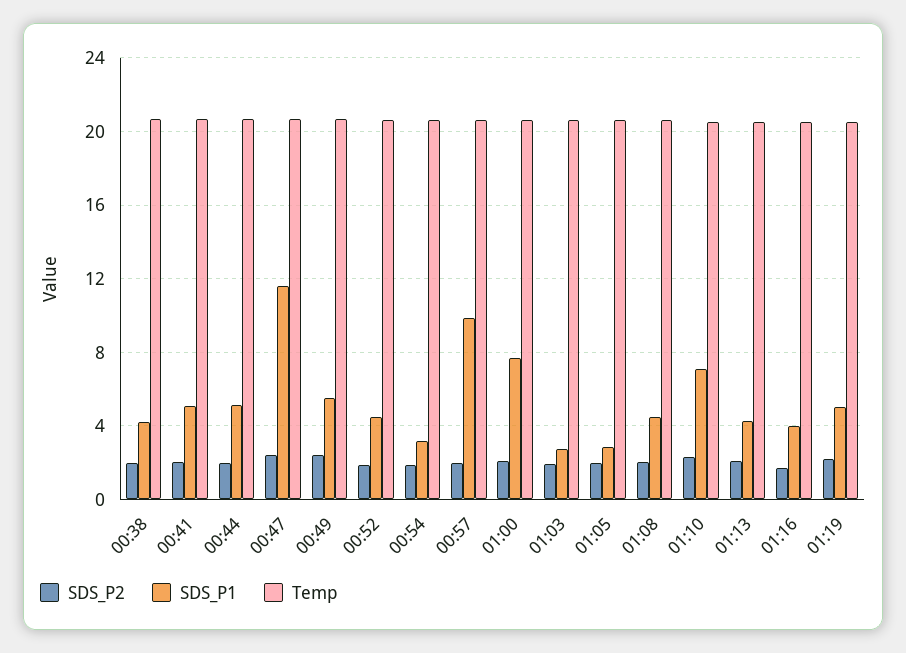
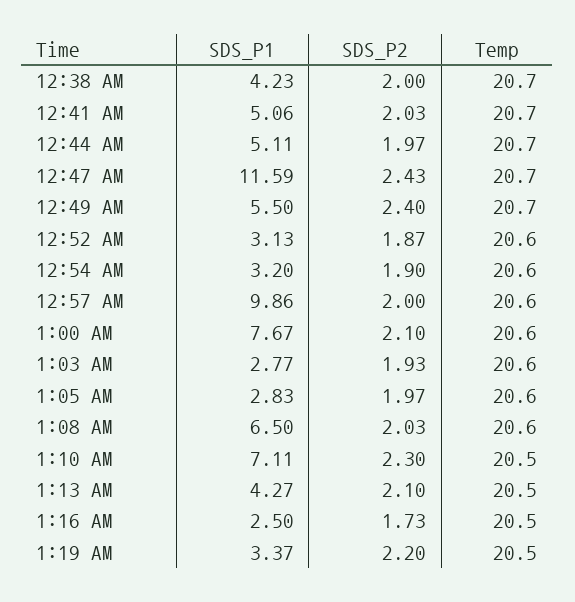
  {
    "SDS_P2": {
      "00:38": 2,
      "00:41": 2.03,
      "00:44": 1.97,
      "00:47": 2.43,
      "00:49": 2.4,
      "00:52": 1.87,
      "00:54": 1.9,
      "00:57": 2,
      "01:00": 2.1,
      "01:03": 1.93,
      "01:05": 1.97,
      "01:08": 2.03,
      "01:10": 2.3,
      "01:13": 2.1,
      "01:16": 1.73,
      "01:19": 2.2
    },
    "SDS_P1": {
      "00:38": 4.23,
      "00:41": 5.06,
      "00:44": 5.11,
      "00:47": 11.59,
      "00:49": 5.5,
-     "00:52": 4.5,
+     "00:52": 3.13,
      "00:54": 3.2,
      "00:57": 9.86,
      "01:00": 7.67,
      "01:03": 2.77,
      "01:05": 2.83,
-     "01:08": 4.5,
+     "01:08": 6.5,
      "01:10": 7.11,
      "01:13": 4.27,
-     "01:16": 4,
+     "01:16": 2.5,
-     "01:19": 5
+     "01:19": 3.37
    },
    "Temp": {
      "00:38": 20.7,
      "00:41": 20.7,
      "00:44": 20.7,
      "00:47": 20.7,
      "00:49": 20.7,
      "00:52": 20.6,
      "00:54": 20.6,
      "00:57": 20.6,
      "01:00": 20.6,
      "01:03": 20.6,
      "01:05": 20.6,
      "01:08": 20.6,
      "01:10": 20.5,
      "01:13": 20.5,
      "01:16": 20.5,
      "01:19": 20.5
    }
  }

